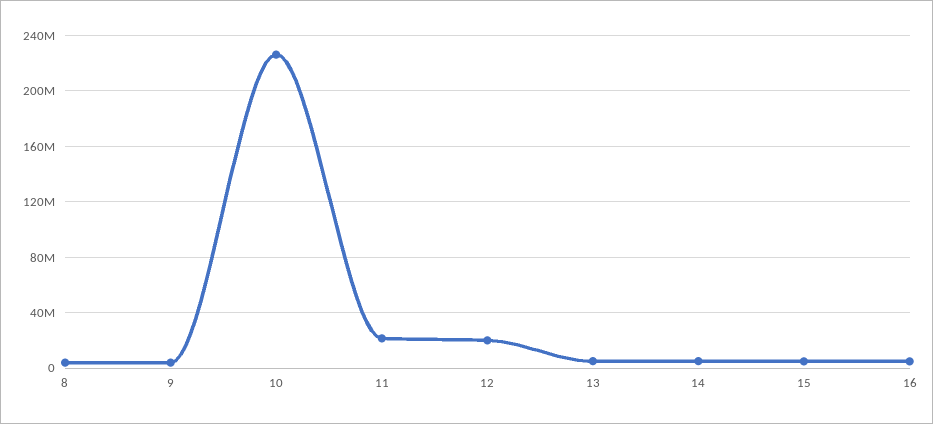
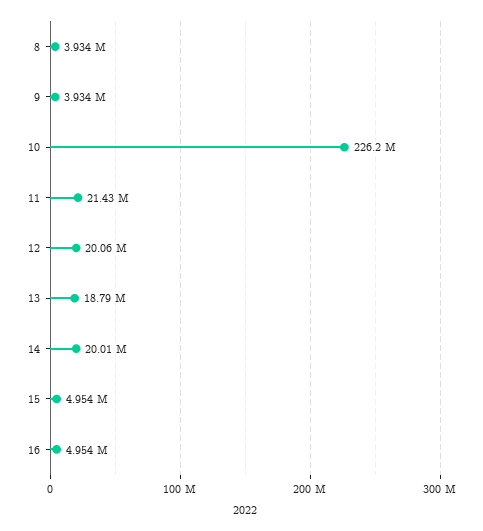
  {
    "8": 3934000,
    "9": 3934000,
    "10": 226200000,
    "11": 21430000,
    "12": 20060000,
-   "13": 5000000,
+   "13": 18790000,
-   "14": 5000000,
+   "14": 20010000,
    "15": 4954000,
    "16": 4954000
  }

